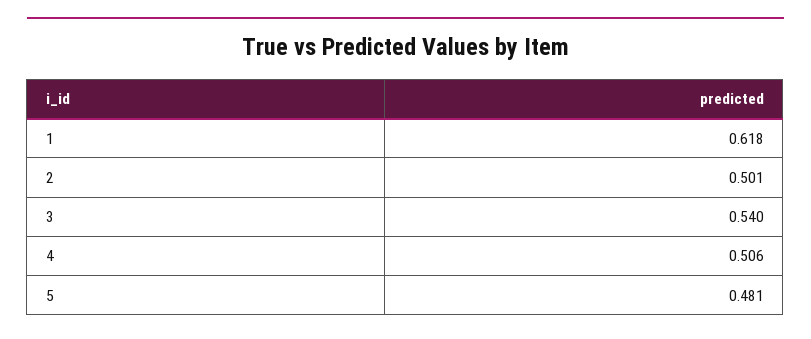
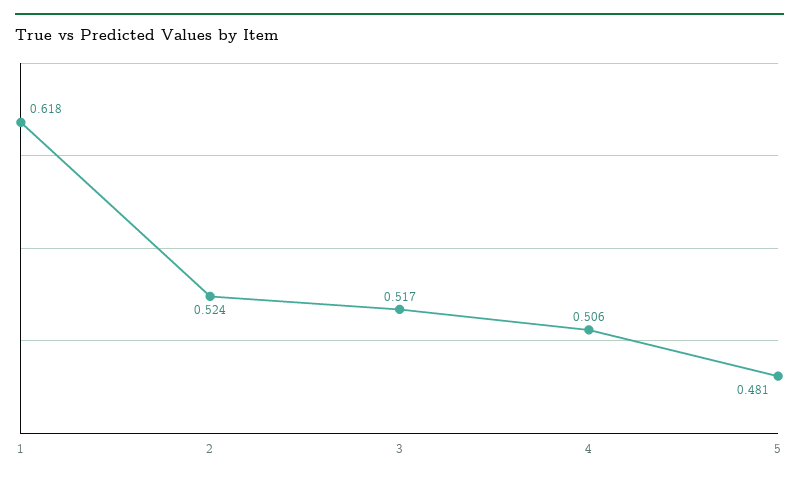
  {
    "1": 0.618,
-   "2": 0.501,
+   "2": 0.524,
-   "3": 0.54,
+   "3": 0.517,
    "4": 0.506,
    "5": 0.481
  }

